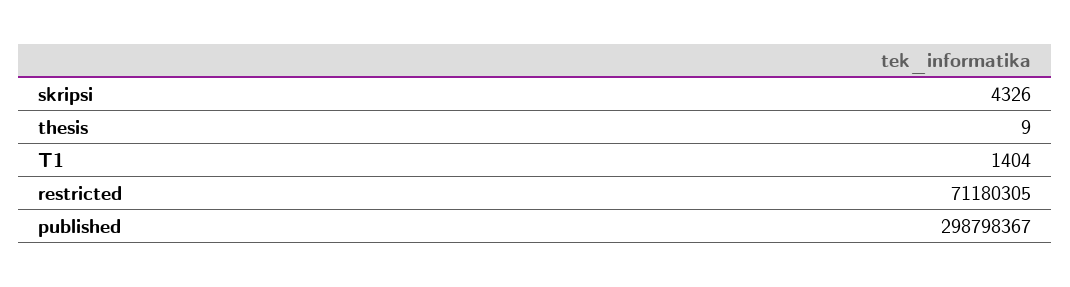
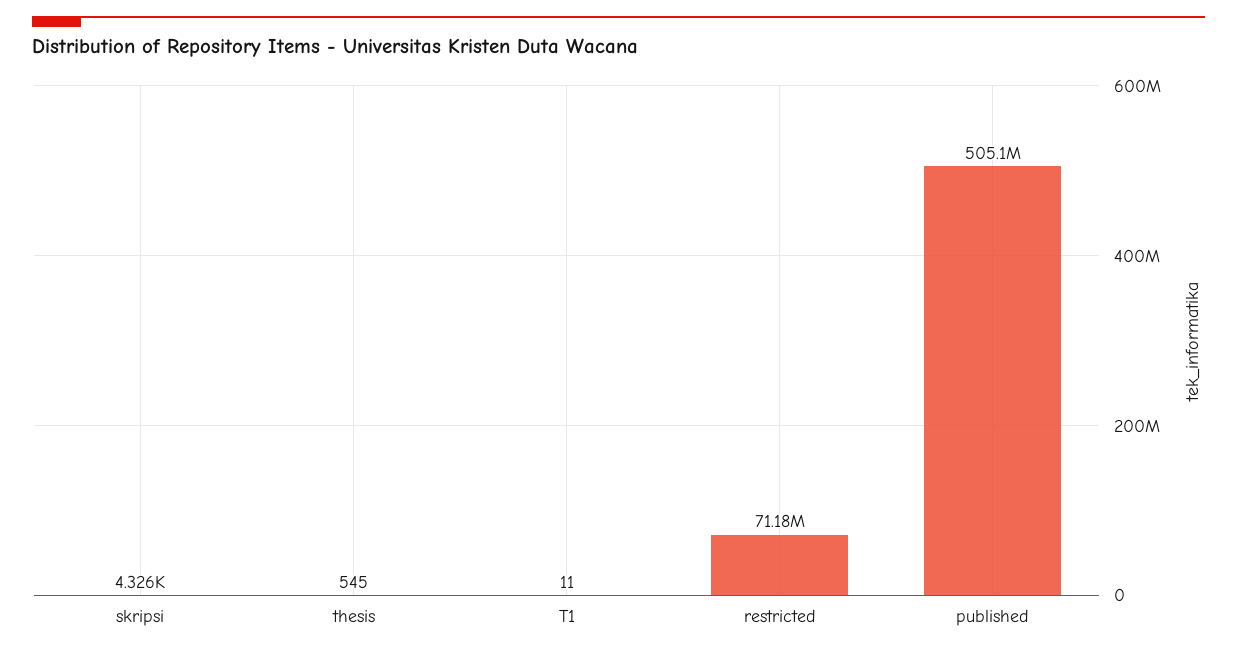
  {
    "skripsi": 4326,
-   "thesis": 9,
+   "thesis": 545,
-   "T1": 1404,
+   "T1": 11,
    "restricted": 71180305,
-   "published": 298798367
+   "published": 505100000
  }

